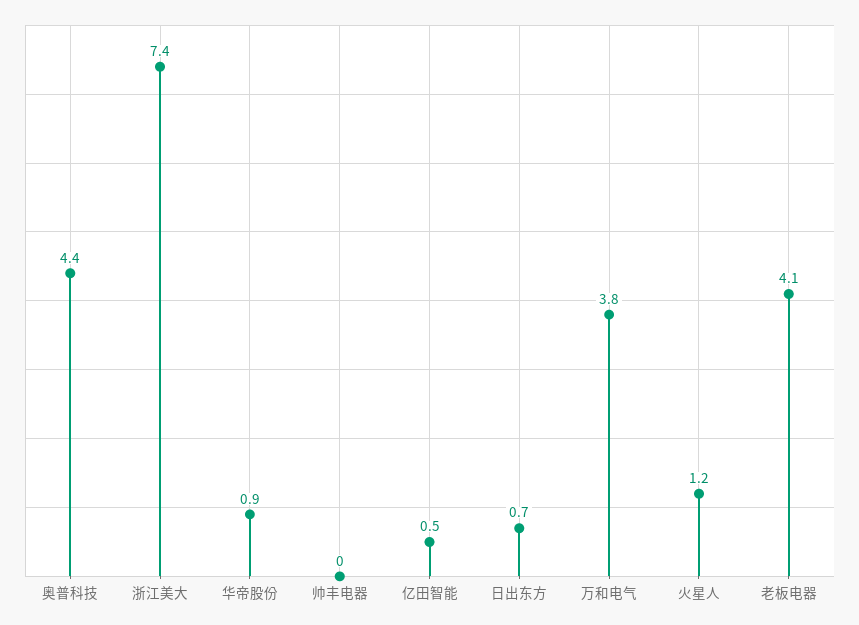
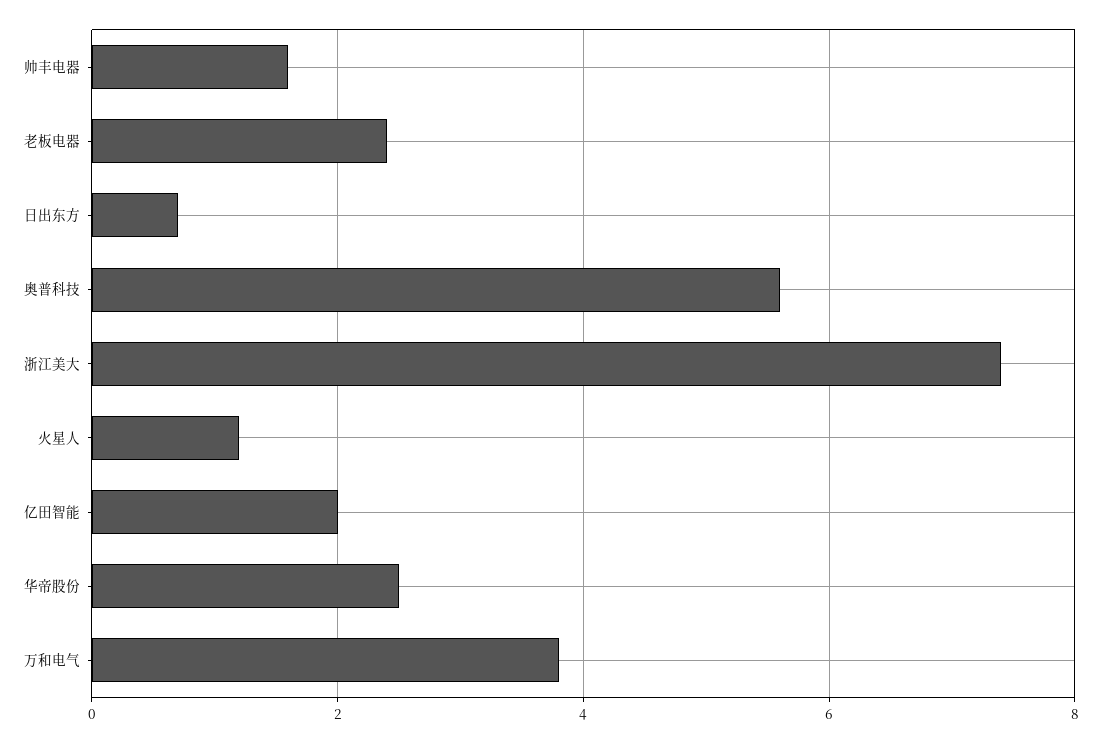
  {
-   "奥普科技": 4.4,
+   "奥普科技": 5.5,
    "浙江美大": 7.4,
-   "华帝股份": 0.9,
+   "华帝股份": 2.5,
-   "帅丰电器": 0,
+   "帅丰电器": 1.5,
-   "亿田智能": 0.5,
+   "亿田智能": 2,
    "日出东方": 0.7,
    "万和电气": 3.8,
    "火星人": 1.2,
-   "老板电器": 4.1
+   "老板电器": 2.5
  }

